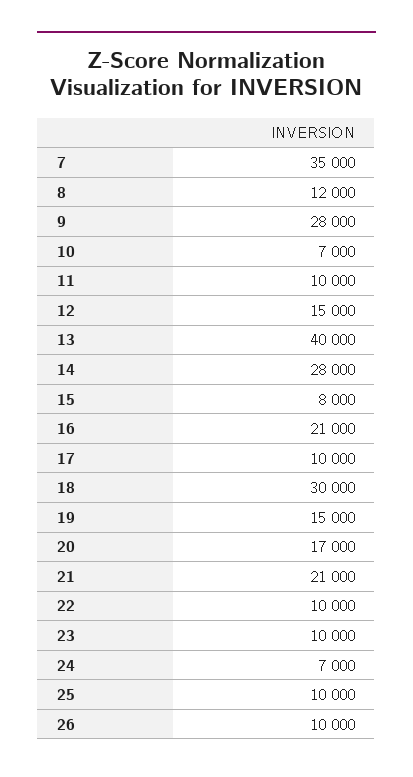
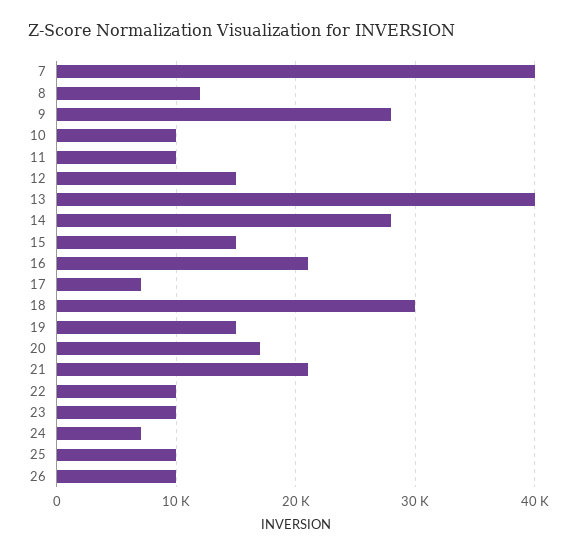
  {
-   "7": 35000,
+   "7": 40000,
    "8": 12000,
    "9": 28000,
-   "10": 7000,
+   "10": 10000,
    "11": 10000,
    "12": 15000,
    "13": 40000,
    "14": 28000,
-   "15": 8000,
+   "15": 15000,
    "16": 21000,
-   "17": 10000,
+   "17": 7000,
    "18": 30000,
    "19": 15000,
    "20": 17000,
    "21": 21000,
    "22": 10000,
    "23": 10000,
    "24": 7000,
    "25": 10000,
    "26": 10000
  }

